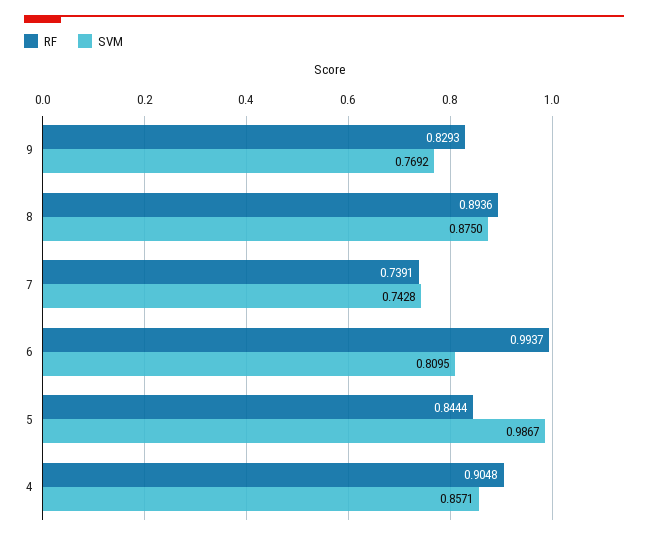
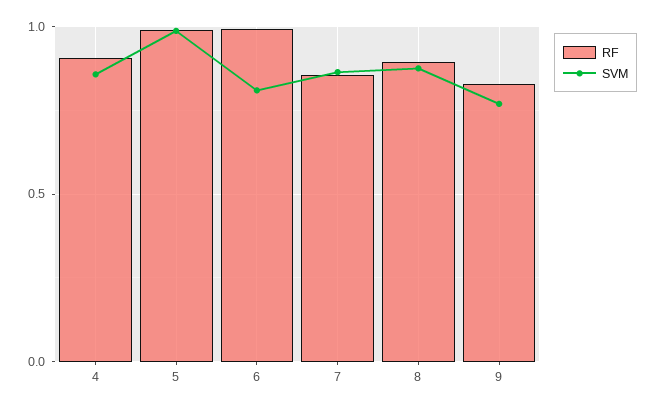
  {
    "RF": {
      "9": 0.8293,
      "8": 0.8936,
-     "7": 0.7391,
+     "7": 0.85,
      "6": 0.9937,
-     "5": 0.8444,
+     "5": 1,
      "4": 0.9048
    },
    "SVM": {
      "9": 0.7692,
      "8": 0.875,
-     "7": 0.7428,
+     "7": 0.85,
      "6": 0.8095,
      "5": 0.9867,
      "4": 0.8571
    }
  }

